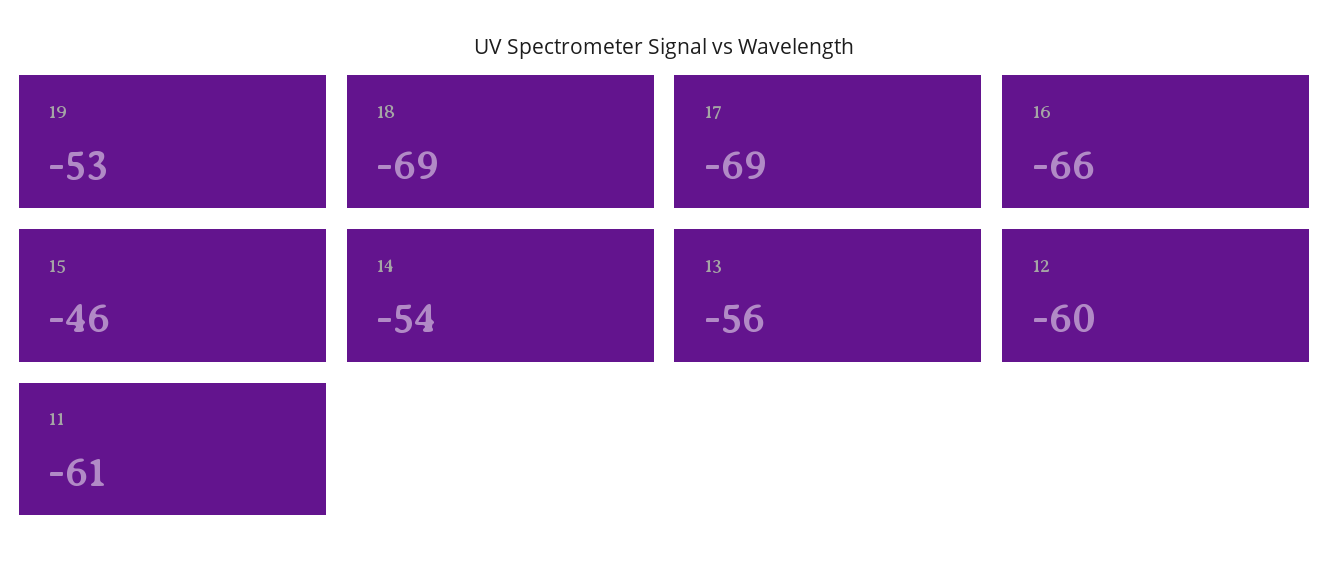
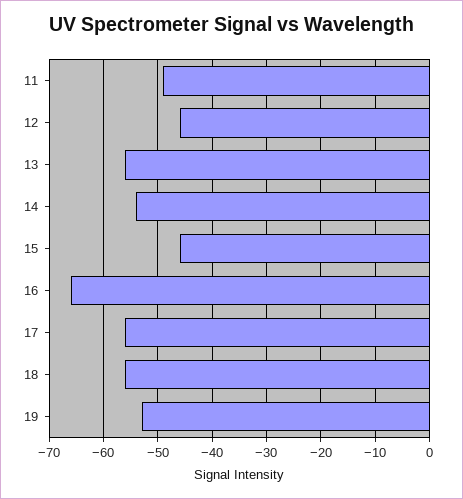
  {
    "19": -53,
-   "18": -69,
+   "18": -55,
-   "17": -69,
+   "17": -55,
    "16": -66,
    "15": -46,
    "14": -54,
    "13": -56,
-   "12": -60,
+   "12": -45,
-   "11": -61
+   "11": -50
  }

